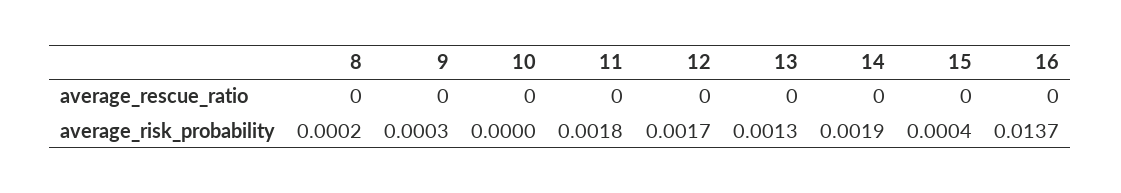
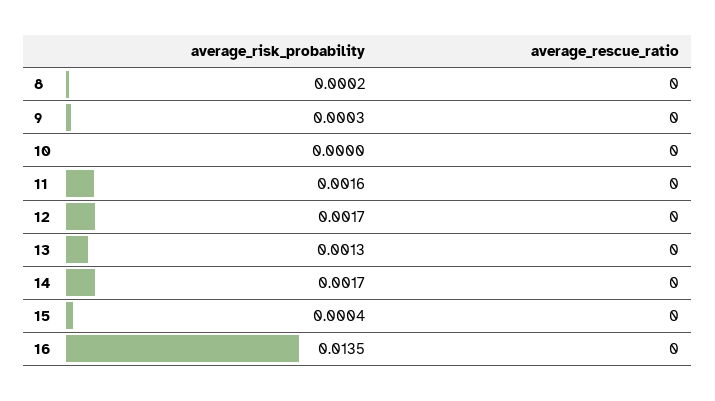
  {
    "8": {
      "average_rescue_ratio": 0,
      "average_risk_probability": 0.0002
    },
    "9": {
      "average_rescue_ratio": 0,
      "average_risk_probability": 0.0003
    },
    "10": {
      "average_rescue_ratio": 0,
      "average_risk_probability": 0
    },
    "11": {
      "average_rescue_ratio": 0,
-     "average_risk_probability": 0.0018
+     "average_risk_probability": 0.0016
    },
    "12": {
      "average_rescue_ratio": 0,
      "average_risk_probability": 0.0017
    },
    "13": {
      "average_rescue_ratio": 0,
      "average_risk_probability": 0.0013
    },
    "14": {
      "average_rescue_ratio": 0,
-     "average_risk_probability": 0.0019
+     "average_risk_probability": 0.0017
    },
    "15": {
      "average_rescue_ratio": 0,
      "average_risk_probability": 0.0004
    },
    "16": {
      "average_rescue_ratio": 0,
-     "average_risk_probability": 0.0137
+     "average_risk_probability": 0.0135
    }
  }

